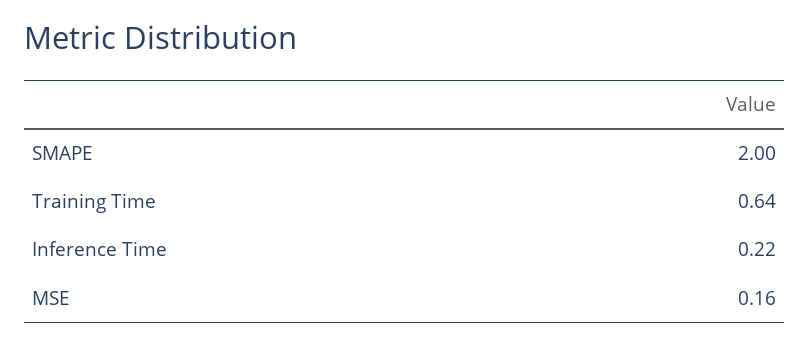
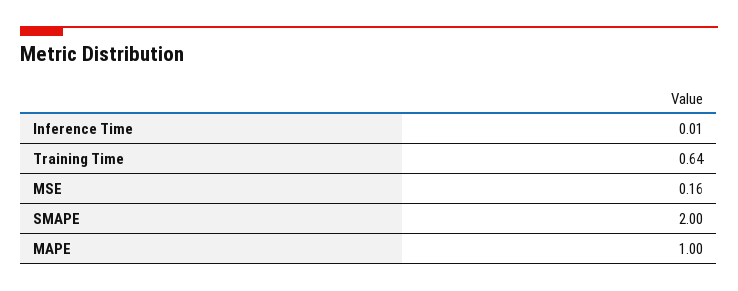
  {
    "SMAPE": 2,
    "Training Time": 0.64,
-   "Inference Time": 0.22,
+   "Inference Time": 0.01,
-   "MSE": 0.16
+   "MSE": 0.16,
+   "MAPE": 1
  }

